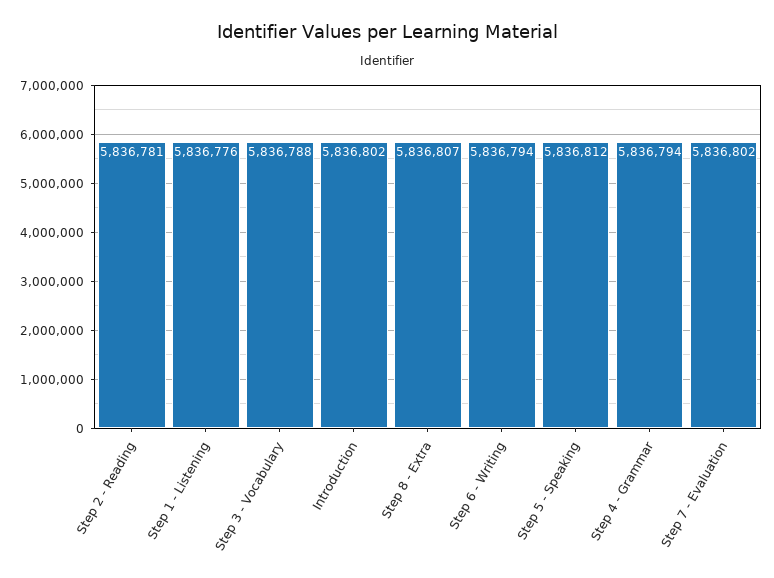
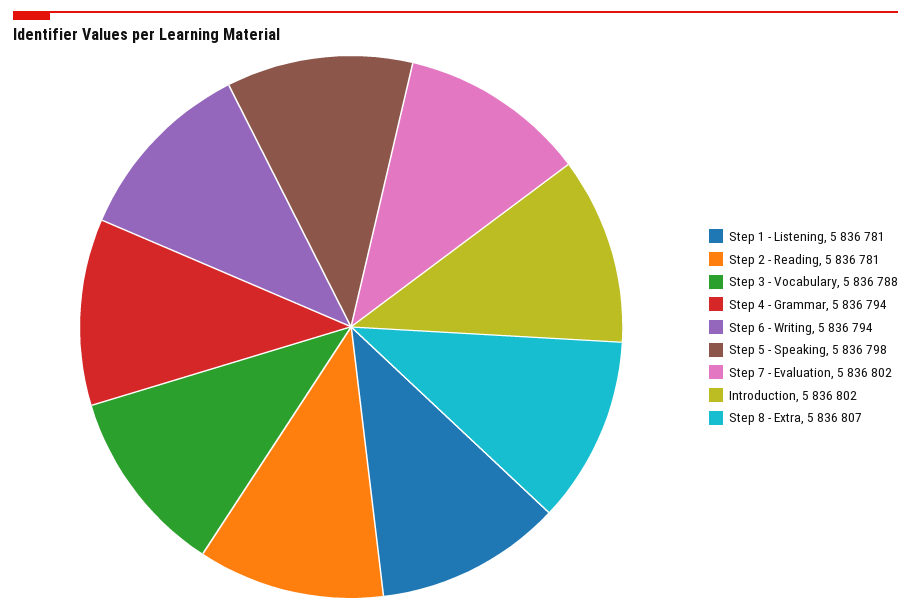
  {
    "Step 2 - Reading": 5836781,
-   "Step 1 - Listening": 5836776,
+   "Step 1 - Listening": 5836781,
    "Step 3 - Vocabulary": 5836788,
    "Introduction": 5836802,
    "Step 8 - Extra": 5836807,
    "Step 6 - Writing": 5836794,
-   "Step 5 - Speaking": 5836812,
+   "Step 5 - Speaking": 5836798,
    "Step 4 - Grammar": 5836794,
    "Step 7 - Evaluation": 5836802
  }

